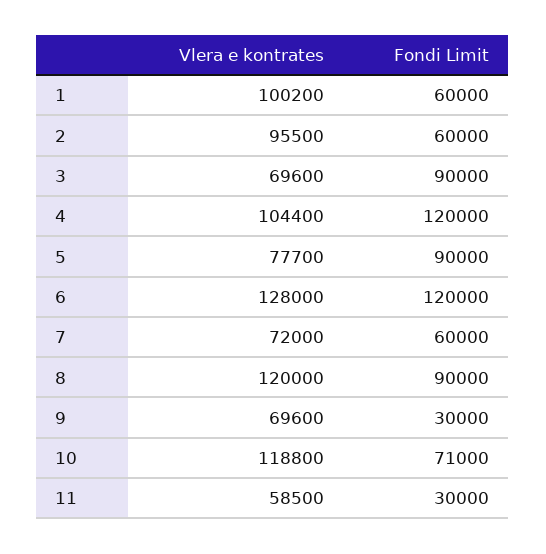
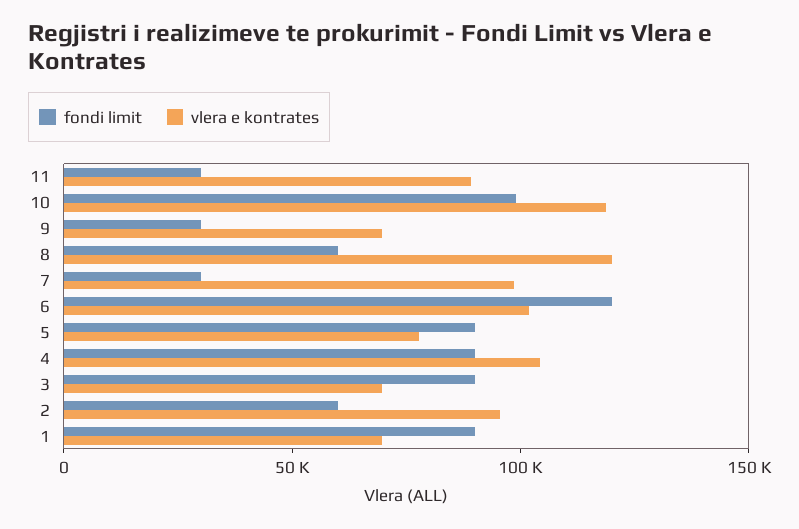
  {
    "Vlera e kontrates": {
-     "1": 100200,
+     "1": 70000,
      "2": 95500,
      "3": 69600,
      "4": 104400,
      "5": 77700,
-     "6": 128000,
+     "6": 100000,
-     "7": 72000,
+     "7": 100000,
      "8": 120000,
      "9": 69600,
      "10": 118800,
-     "11": 58500
+     "11": 90000
    },
    "Fondi Limit": {
-     "1": 60000,
+     "1": 90000,
      "2": 60000,
      "3": 90000,
-     "4": 120000,
+     "4": 90000,
      "5": 90000,
      "6": 120000,
-     "7": 60000,
+     "7": 30000,
-     "8": 90000,
+     "8": 60000,
      "9": 30000,
-     "10": 71000,
+     "10": 100000,
      "11": 30000
    }
  }

